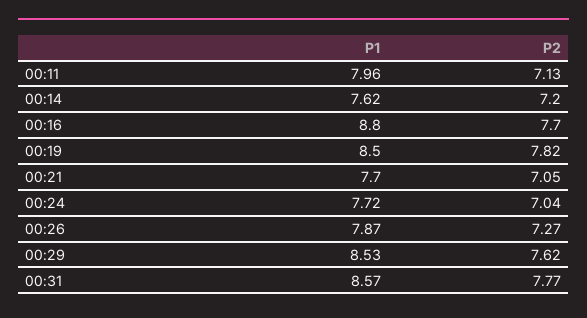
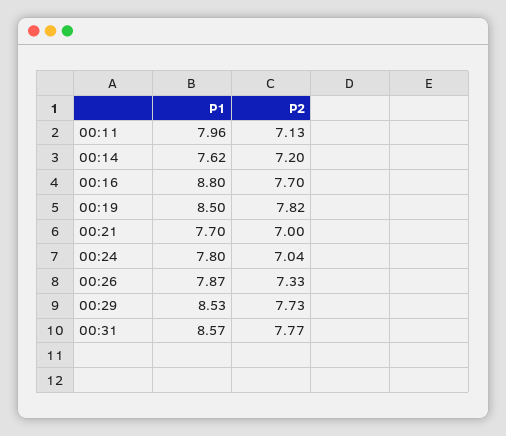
  {
    "P1": {
      "00:11": 7.96,
      "00:14": 7.62,
      "00:16": 8.8,
      "00:19": 8.5,
      "00:21": 7.7,
-     "00:24": 7.72,
+     "00:24": 7.8,
      "00:26": 7.87,
      "00:29": 8.53,
      "00:31": 8.57
    },
    "P2": {
      "00:11": 7.13,
      "00:14": 7.2,
      "00:16": 7.7,
      "00:19": 7.82,
-     "00:21": 7.05,
+     "00:21": 7,
      "00:24": 7.04,
-     "00:26": 7.27,
+     "00:26": 7.33,
-     "00:29": 7.62,
+     "00:29": 7.73,
      "00:31": 7.77
    }
  }

